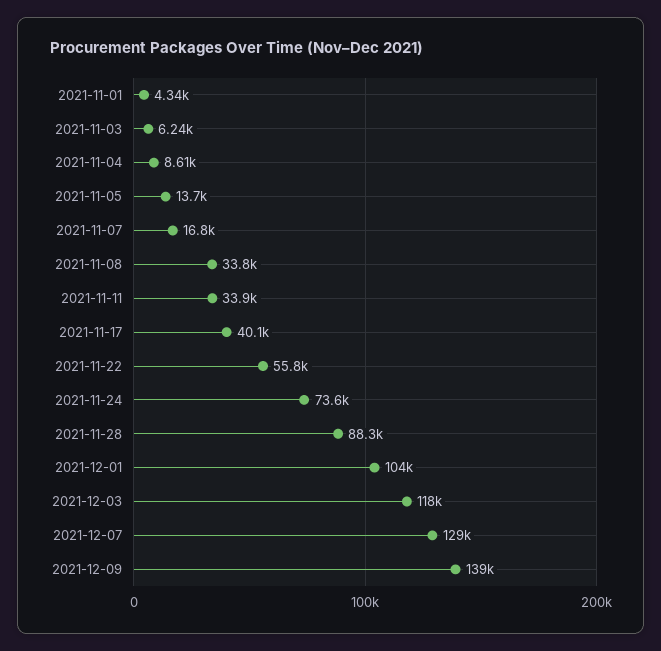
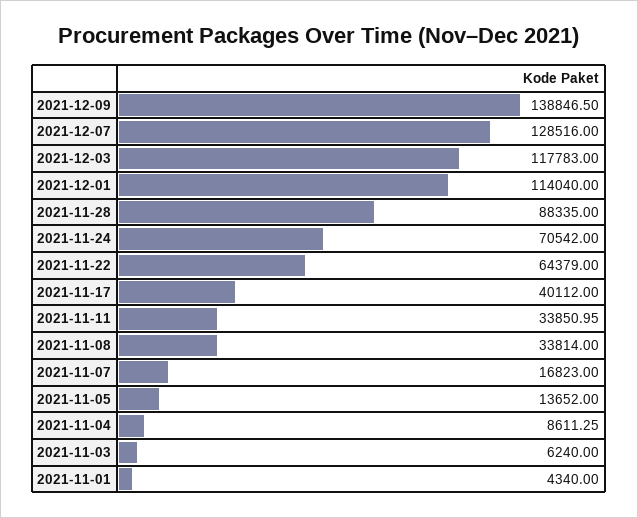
  {
    "2021-11-01": 4340,
    "2021-11-03": 6240,
    "2021-11-04": 8611.25,
    "2021-11-05": 13652,
    "2021-11-07": 16823,
    "2021-11-08": 33814,
    "2021-11-11": 33850.95,
    "2021-11-17": 40112,
-   "2021-11-22": 55800,
+   "2021-11-22": 64379,
-   "2021-11-24": 73600,
+   "2021-11-24": 70542,
    "2021-11-28": 88335,
-   "2021-12-01": 104000,
+   "2021-12-01": 114040,
    "2021-12-03": 117783,
    "2021-12-07": 128516,
    "2021-12-09": 138846.5
  }

